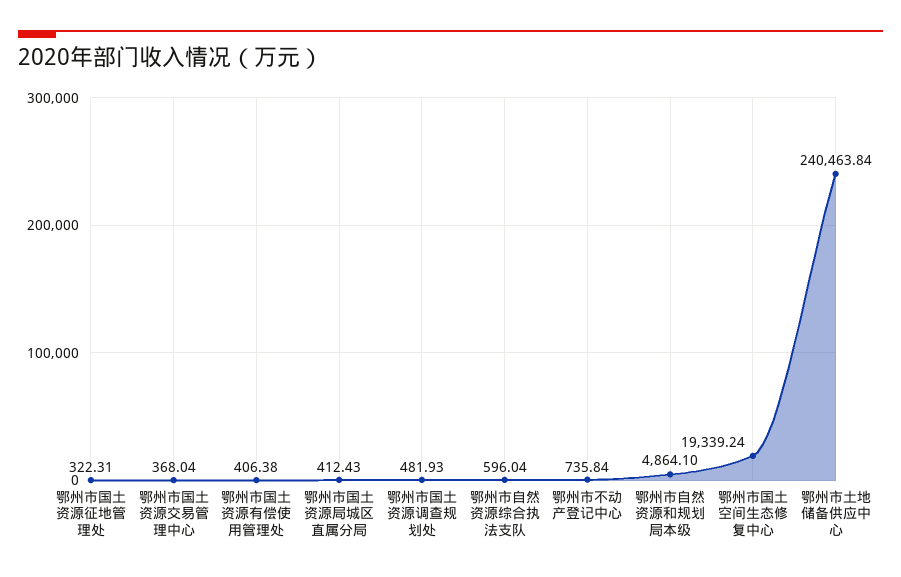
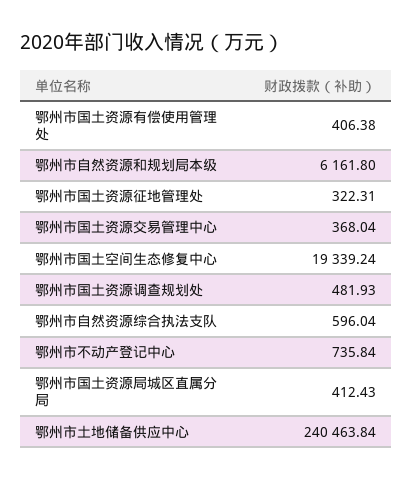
  {
    "鄂州市国土资源征地管理处": 322.31,
    "鄂州市国土资源交易管理中心": 368.04,
    "鄂州市国土资源有偿使用管理处": 406.38,
    "鄂州市国土资源局城区直属分局": 412.43,
    "鄂州市国土资源调查规划处": 481.93,
    "鄂州市自然资源综合执法支队": 596.04,
    "鄂州市不动产登记中心": 735.84,
-   "鄂州市自然资源和规划局本级": 4864.1,
+   "鄂州市自然资源和规划局本级": 6161.8,
    "鄂州市国土空间生态修复中心": 19339.24,
    "鄂州市土地储备供应中心": 240463.84
  }

